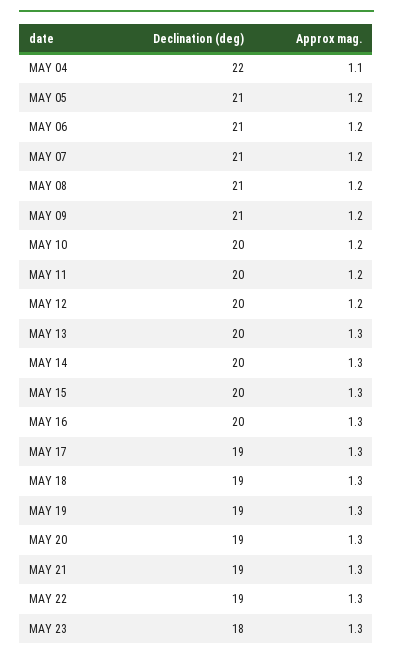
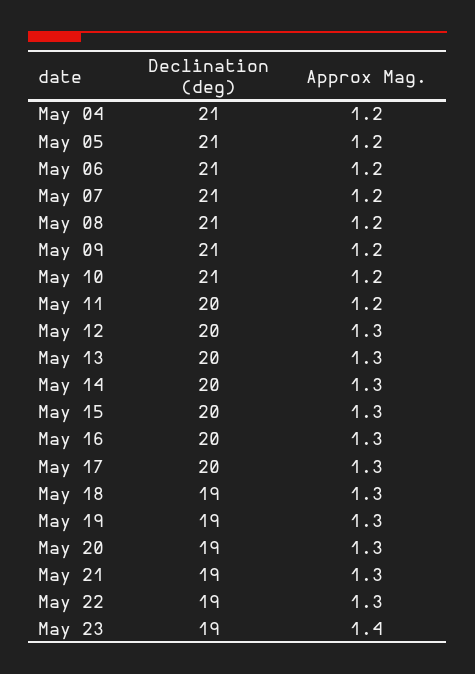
  {
    "Declination (deg)": {
-     "MAY 04": 22,
+     "MAY 04": 21,
      "MAY 05": 21,
      "MAY 06": 21,
      "MAY 07": 21,
      "MAY 08": 21,
      "MAY 09": 21,
-     "MAY 10": 20,
+     "MAY 10": 21,
      "MAY 11": 20,
      "MAY 12": 20,
      "MAY 13": 20,
      "MAY 14": 20,
      "MAY 15": 20,
      "MAY 16": 20,
-     "MAY 17": 19,
+     "MAY 17": 20,
      "MAY 18": 19,
      "MAY 19": 19,
      "MAY 20": 19,
      "MAY 21": 19,
      "MAY 22": 19,
-     "MAY 23": 18
+     "MAY 23": 19
    },
    "Approx mag.": {
-     "MAY 04": 1.1,
+     "MAY 04": 1.2,
      "MAY 05": 1.2,
      "MAY 06": 1.2,
      "MAY 07": 1.2,
      "MAY 08": 1.2,
      "MAY 09": 1.2,
      "MAY 10": 1.2,
      "MAY 11": 1.2,
-     "MAY 12": 1.2,
+     "MAY 12": 1.3,
      "MAY 13": 1.3,
      "MAY 14": 1.3,
      "MAY 15": 1.3,
      "MAY 16": 1.3,
      "MAY 17": 1.3,
      "MAY 18": 1.3,
      "MAY 19": 1.3,
      "MAY 20": 1.3,
      "MAY 21": 1.3,
      "MAY 22": 1.3,
-     "MAY 23": 1.3
+     "MAY 23": 1.4
    }
  }

